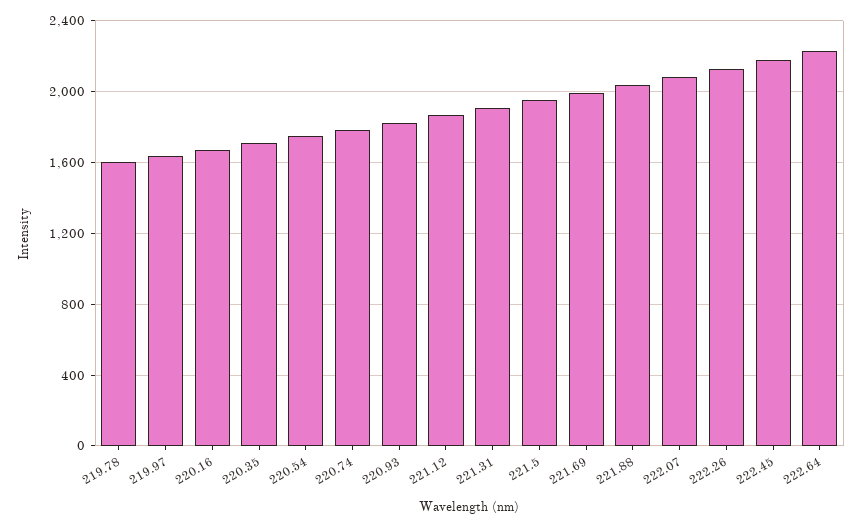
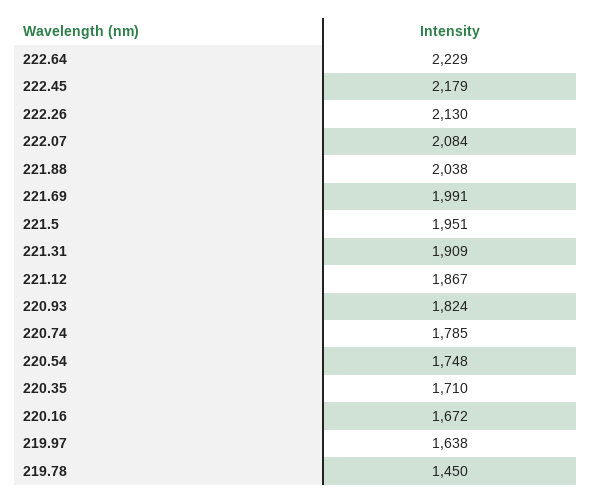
  {
-   "219.78": 1600,
+   "219.78": 1450,
    "219.97": 1638,
    "220.16": 1672,
    "220.35": 1710,
    "220.54": 1748,
    "220.74": 1785,
    "220.93": 1824,
    "221.12": 1867,
    "221.31": 1909,
    "221.5": 1951,
    "221.69": 1991,
    "221.88": 2038,
    "222.07": 2084,
    "222.26": 2130,
    "222.45": 2179,
    "222.64": 2229
  }

